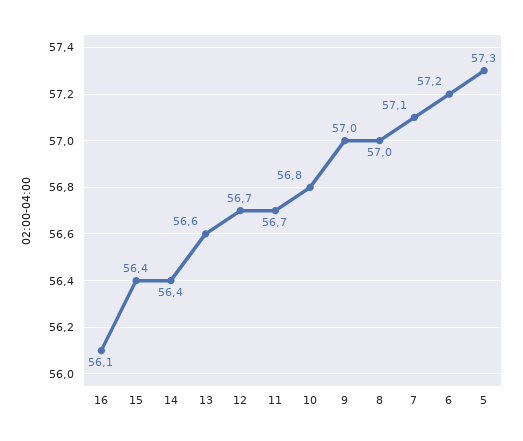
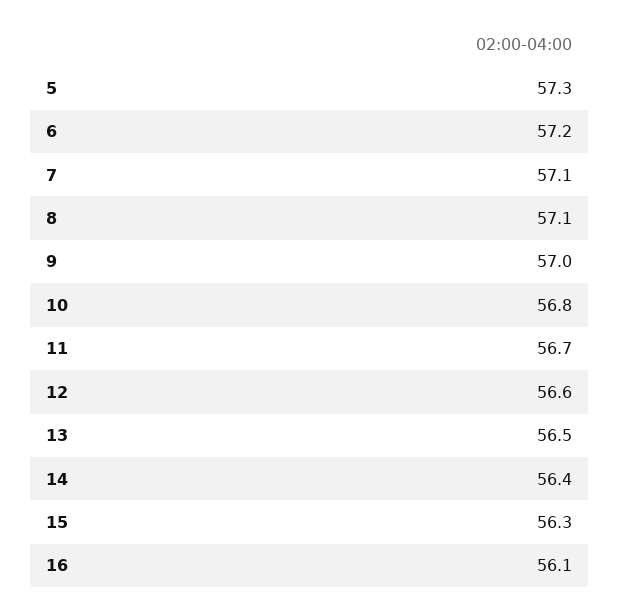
  {
    "16": 56.1,
-   "15": 56.4,
+   "15": 56.3,
    "14": 56.4,
-   "13": 56.6,
+   "13": 56.5,
-   "12": 56.7,
+   "12": 56.6,
    "11": 56.7,
    "10": 56.8,
    "9": 57,
-   "8": 57,
+   "8": 57.1,
    "7": 57.1,
    "6": 57.2,
    "5": 57.3
  }

